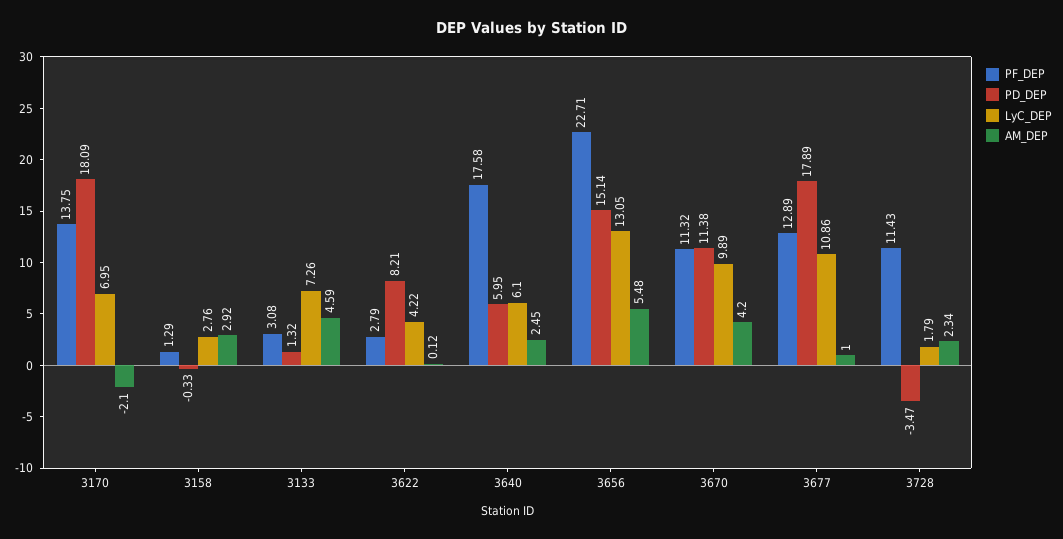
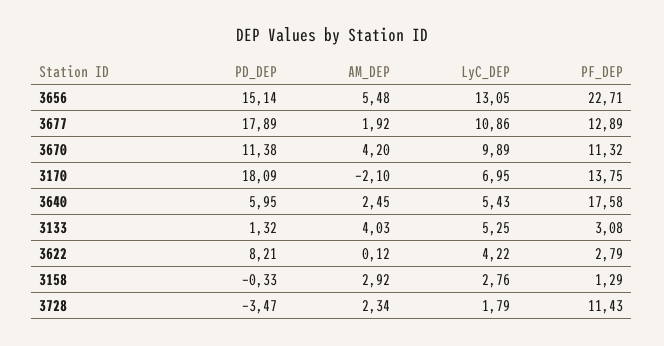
  {
    "PF_DEP": {
      "3170": 13.75,
      "3158": 1.29,
      "3133": 3.08,
      "3622": 2.79,
      "3640": 17.58,
      "3656": 22.71,
      "3670": 11.32,
      "3677": 12.89,
      "3728": 11.43
    },
    "PD_DEP": {
      "3170": 18.09,
      "3158": -0.33,
      "3133": 1.32,
      "3622": 8.21,
      "3640": 5.95,
      "3656": 15.14,
      "3670": 11.38,
      "3677": 17.89,
      "3728": -3.47
    },
    "LyC_DEP": {
      "3170": 6.95,
      "3158": 2.76,
-     "3133": 7.26,
+     "3133": 5.25,
      "3622": 4.22,
-     "3640": 6.1,
+     "3640": 5.43,
      "3656": 13.05,
      "3670": 9.89,
      "3677": 10.86,
      "3728": 1.79
    },
    "AM_DEP": {
      "3170": -2.1,
      "3158": 2.92,
-     "3133": 4.59,
+     "3133": 4.03,
      "3622": 0.12,
      "3640": 2.45,
      "3656": 5.48,
      "3670": 4.2,
-     "3677": 1,
+     "3677": 1.92,
      "3728": 2.34
    }
  }

